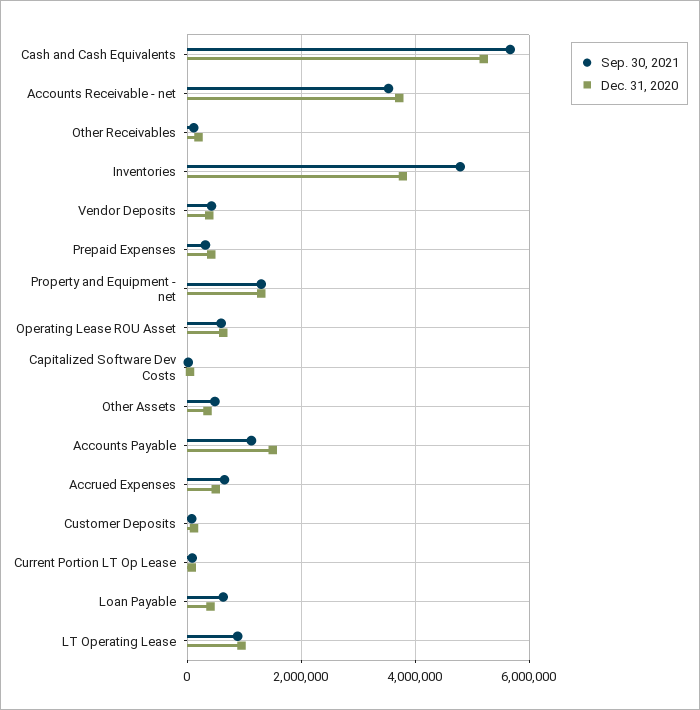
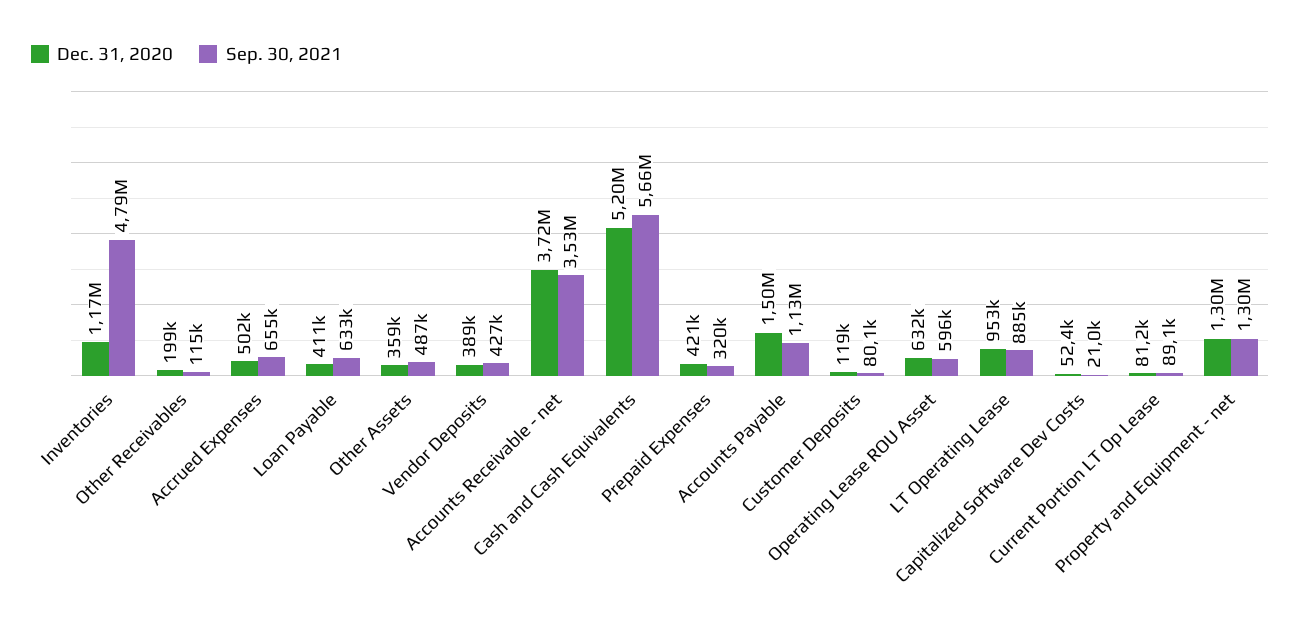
  {
    "Sep. 30, 2021": {
      "Cash and Cash Equivalents": 5660000,
      "Accounts Receivable - net": 3530000,
      "Other Receivables": 115000,
      "Inventories": 4790000,
      "Vendor Deposits": 427000,
      "Prepaid Expenses": 320000,
      "Property and Equipment - net": 1300000,
      "Operating Lease ROU Asset": 596000,
      "Capitalized Software Dev Costs": 21000,
      "Other Assets": 487000,
      "Accounts Payable": 1130000,
      "Accrued Expenses": 655000,
      "Customer Deposits": 80100,
      "Current Portion LT Op Lease": 89100,
      "Loan Payable": 633000,
      "LT Operating Lease": 885000
    },
    "Dec. 31, 2020": {
      "Cash and Cash Equivalents": 5200000,
      "Accounts Receivable - net": 3720000,
      "Other Receivables": 199000,
-     "Inventories": 3800000,
+     "Inventories": 1170000,
      "Vendor Deposits": 389000,
      "Prepaid Expenses": 421000,
      "Property and Equipment - net": 1300000,
      "Operating Lease ROU Asset": 632000,
      "Capitalized Software Dev Costs": 52400,
      "Other Assets": 359000,
      "Accounts Payable": 1500000,
      "Accrued Expenses": 502000,
      "Customer Deposits": 119000,
      "Current Portion LT Op Lease": 81200,
      "Loan Payable": 411000,
      "LT Operating Lease": 953000
    }
  }

